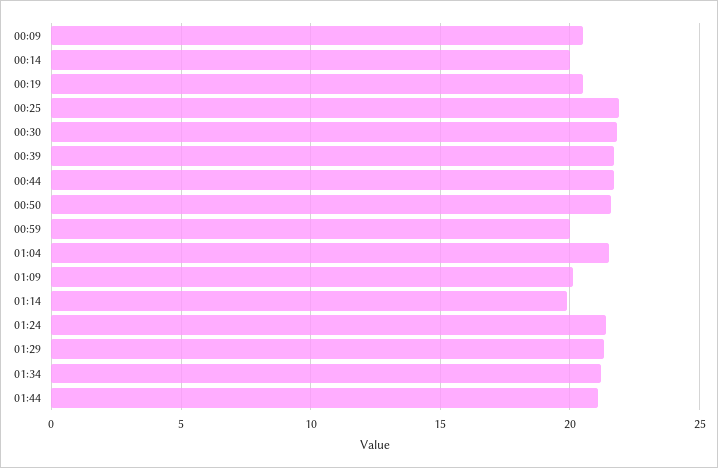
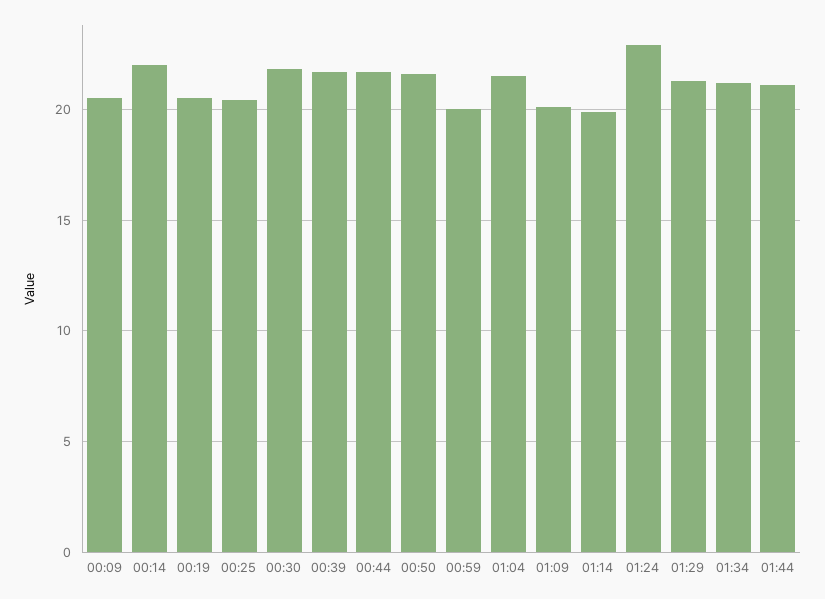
  {
    "00:09": 20.5,
-   "00:14": 20,
+   "00:14": 22,
    "00:19": 20.5,
-   "00:25": 22,
+   "00:25": 20.5,
    "00:30": 22,
    "00:39": 21.5,
    "00:44": 21.5,
    "00:50": 21.5,
    "00:59": 20,
    "01:04": 21.5,
    "01:09": 20,
    "01:14": 20,
-   "01:24": 21.5,
+   "01:24": 23,
    "01:29": 21.5,
    "01:34": 21,
    "01:44": 21
  }

